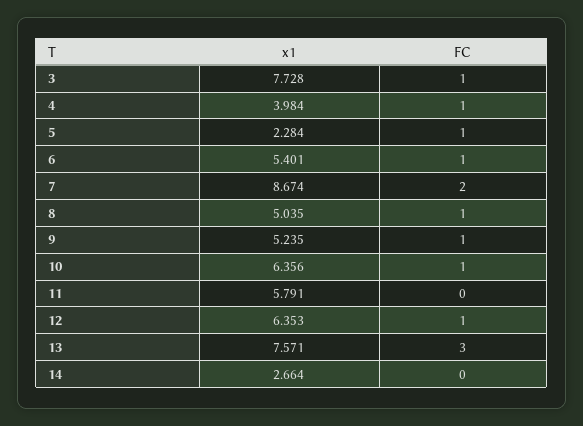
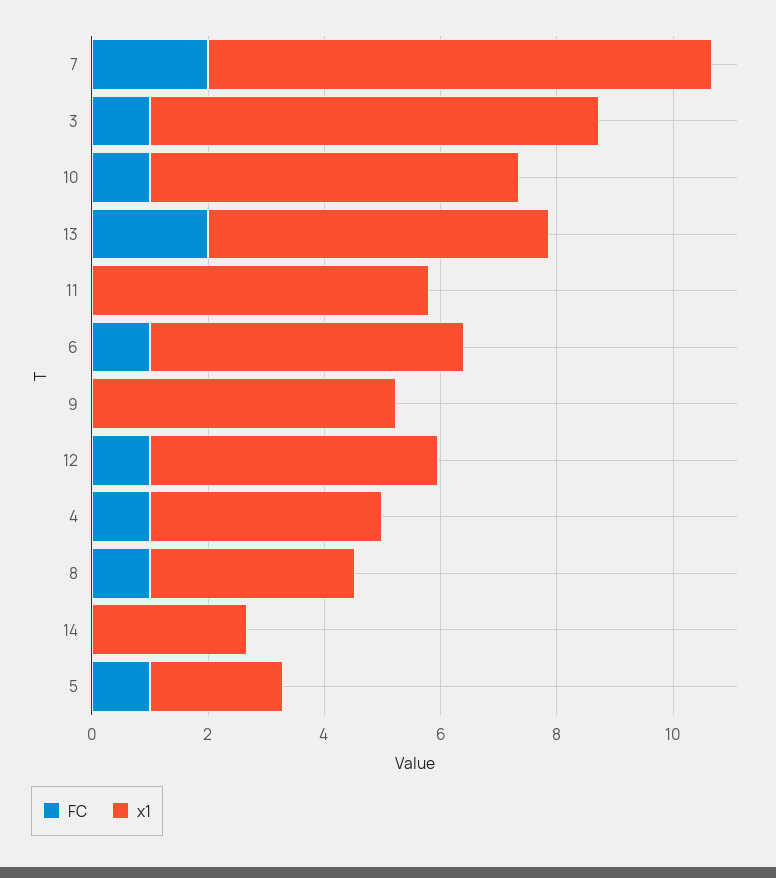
  {
    "x1": {
      "3": 7.728,
      "4": 3.984,
      "5": 2.284,
      "6": 5.401,
      "7": 8.674,
-     "8": 5.035,
+     "8": 3.5,
      "9": 5.235,
      "10": 6.356,
      "11": 5.791,
-     "12": 6.353,
+     "12": 5,
-     "13": 7.571,
+     "13": 6,
      "14": 2.664
    },
    "FC": {
      "3": 1,
      "4": 1,
      "5": 1,
      "6": 1,
      "7": 2,
      "8": 1,
-     "9": 1,
+     "9": 0,
      "10": 1,
      "11": 0,
      "12": 1,
-     "13": 3,
+     "13": 2,
      "14": 0
    }
  }

